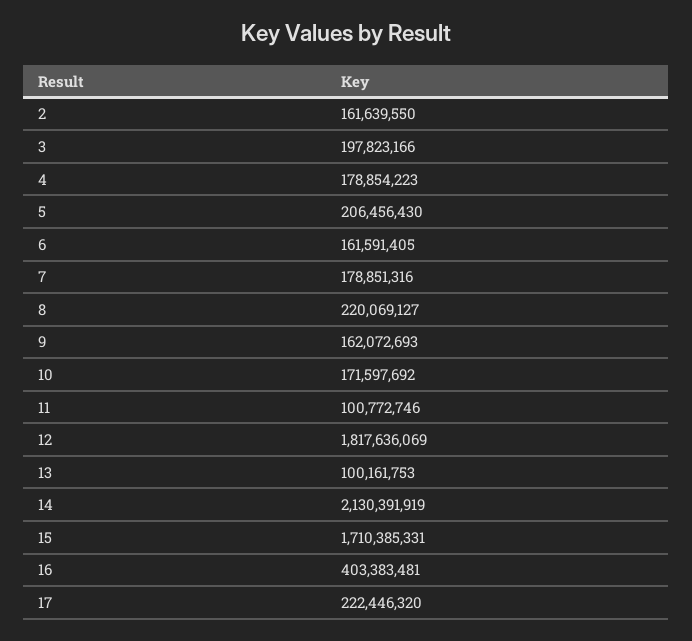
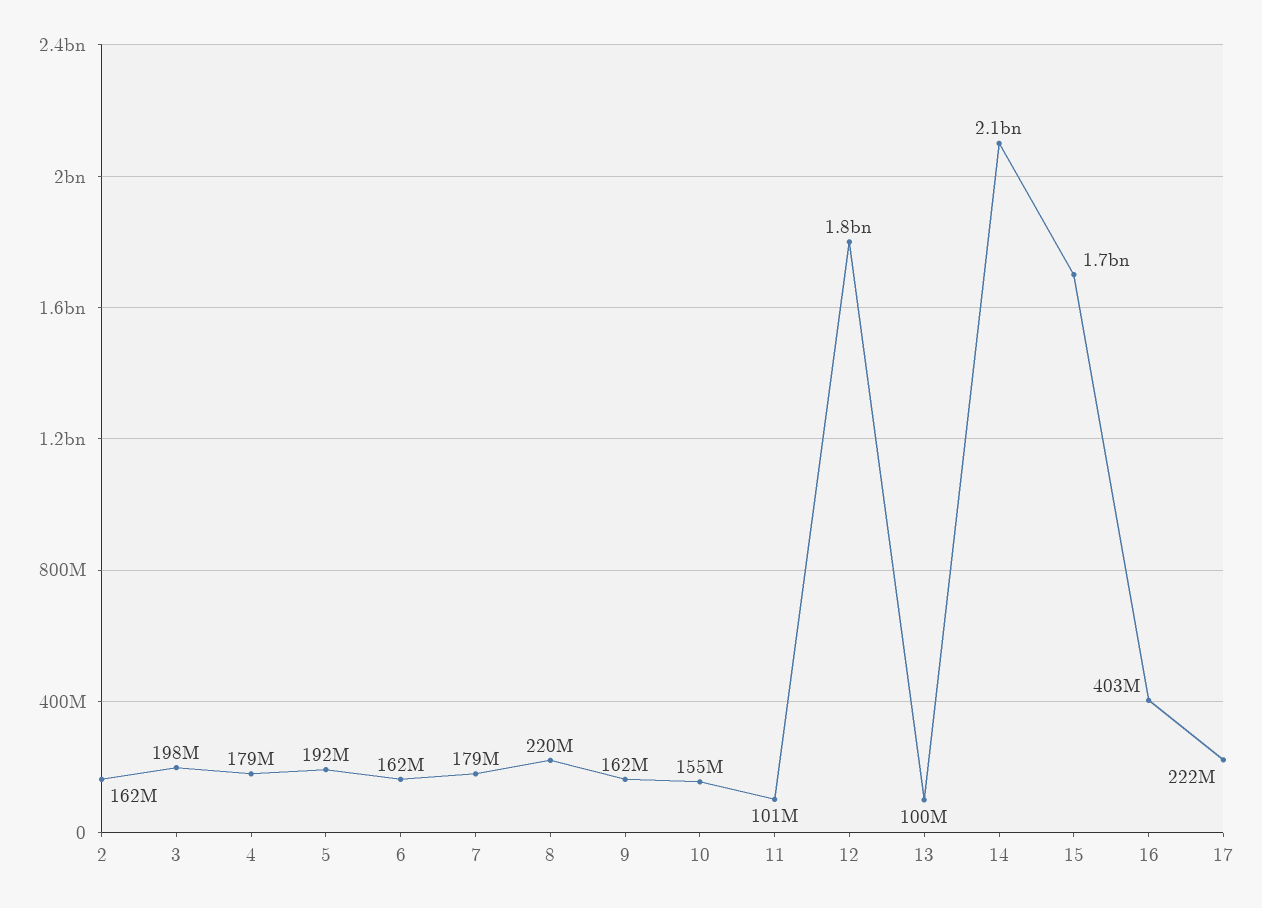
  {
    "2": 161639550,
    "3": 197823166,
    "4": 178854223,
-   "5": 206456430,
+   "5": 192000000,
    "6": 161591405,
    "7": 178851316,
    "8": 220069127,
    "9": 162072693,
-   "10": 171597692,
+   "10": 155000000,
    "11": 100772746,
    "12": 1817636069,
    "13": 100161753,
    "14": 2130391919,
    "15": 1710385331,
    "16": 403383481,
    "17": 222446320
  }

